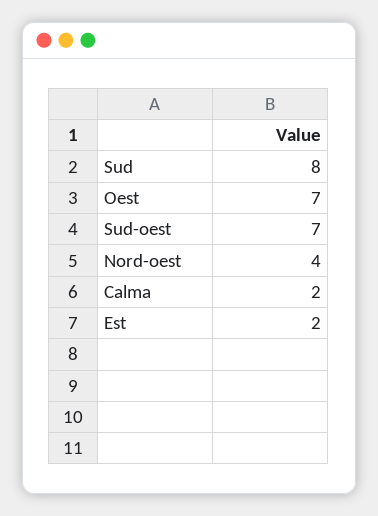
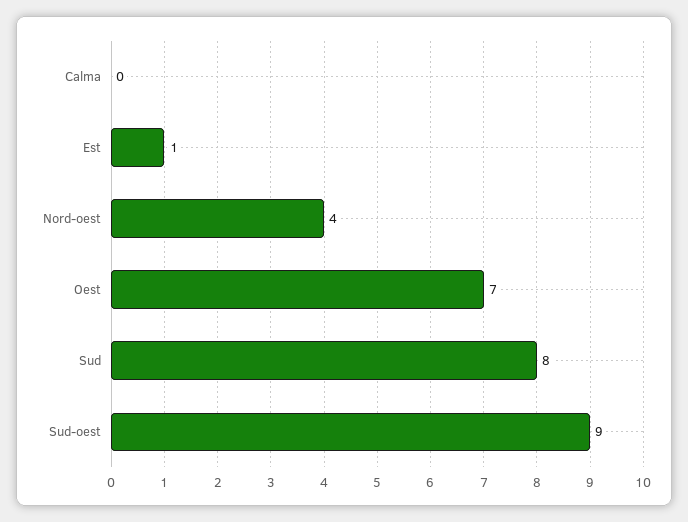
  {
    "Sud": 8,
    "Oest": 7,
-   "Sud-oest": 7,
+   "Sud-oest": 9,
    "Nord-oest": 4,
-   "Calma": 2,
+   "Calma": 0,
-   "Est": 2
+   "Est": 1
  }

